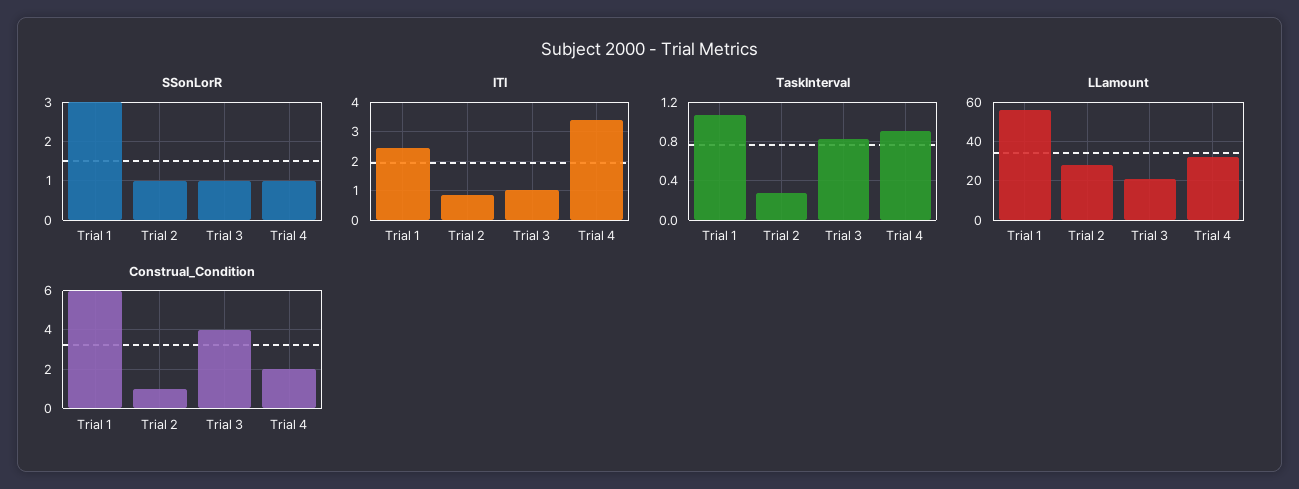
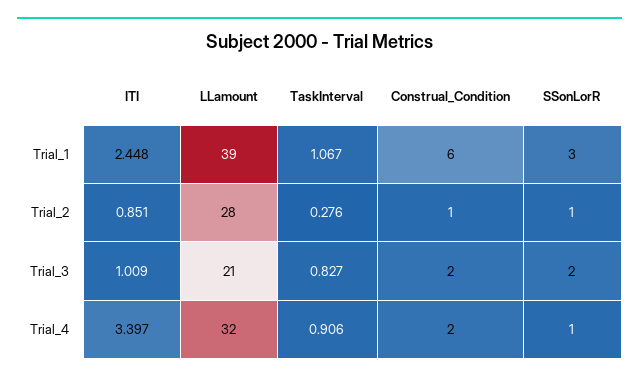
  {
    "SSonLorR": {
      "Trial 1": 3,
      "Trial 2": 1,
-     "Trial 3": 1,
+     "Trial 3": 2,
      "Trial 4": 1
    },
    "ITI": {
      "Trial 1": 2.448,
      "Trial 2": 0.851,
      "Trial 3": 1.009,
      "Trial 4": 3.397
    },
    "TaskInterval": {
      "Trial 1": 1.067,
      "Trial 2": 0.276,
      "Trial 3": 0.827,
      "Trial 4": 0.906
    },
    "LLamount": {
-     "Trial 1": 55,
+     "Trial 1": 39,
      "Trial 2": 28,
      "Trial 3": 21,
      "Trial 4": 32
    },
    "Construal_Condition": {
      "Trial 1": 6,
      "Trial 2": 1,
-     "Trial 3": 4,
+     "Trial 3": 2,
      "Trial 4": 2
    }
  }

